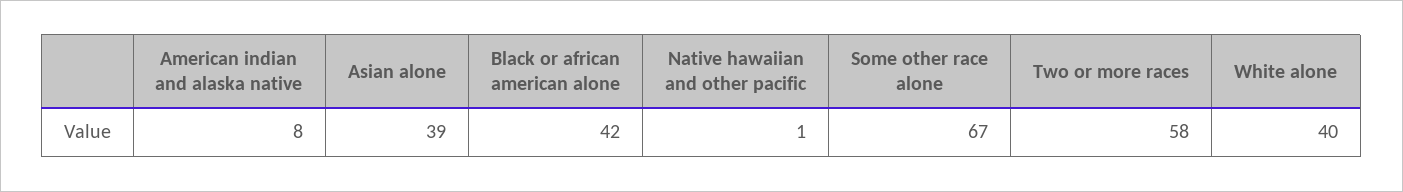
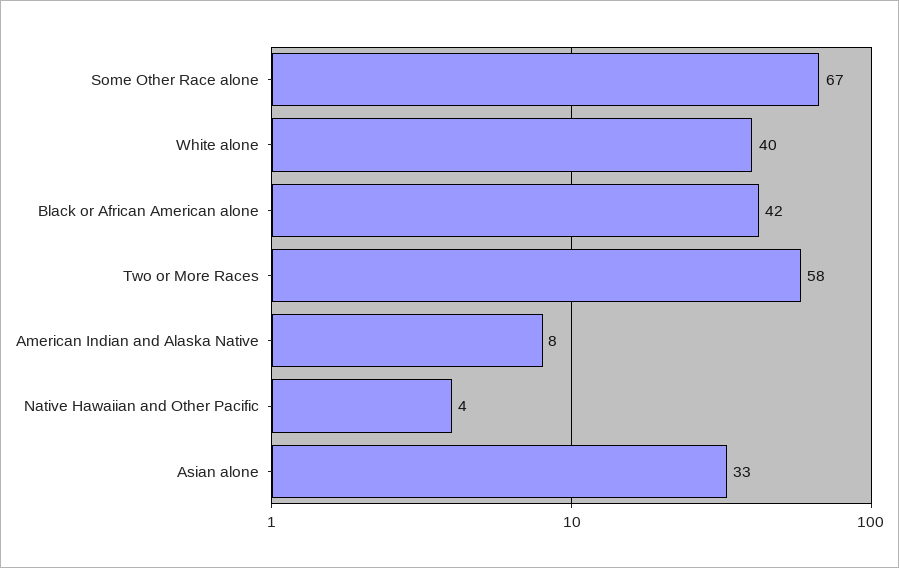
  {
    "American indian and alaska native": 8,
-   "Asian alone": 39,
+   "Asian alone": 33,
    "Black or african american alone": 42,
-   "Native hawaiian and other pacific": 1,
+   "Native hawaiian and other pacific": 4,
    "Some other race alone": 67,
    "Two or more races": 58,
    "White alone": 40
  }

